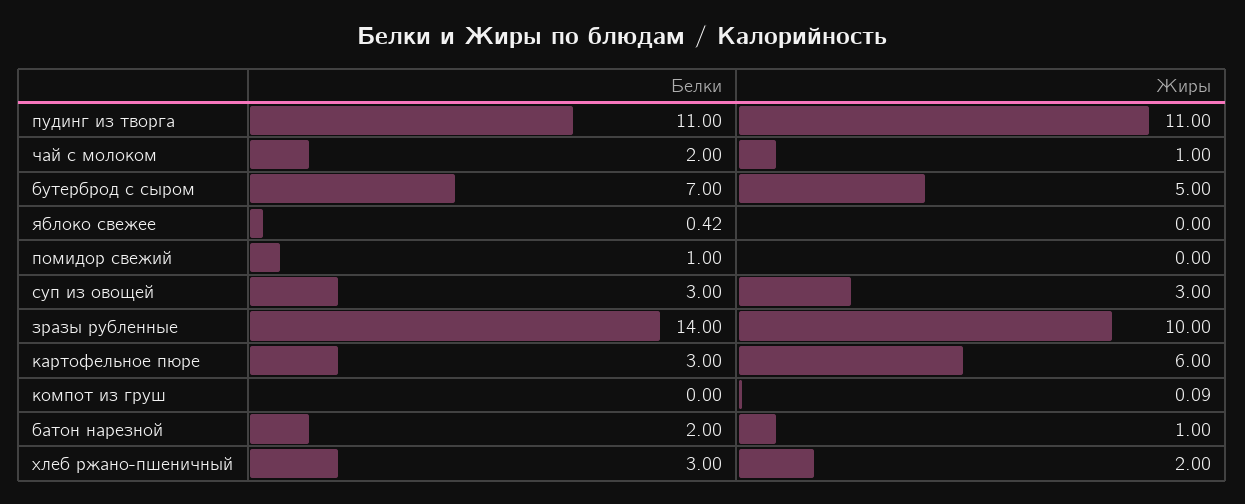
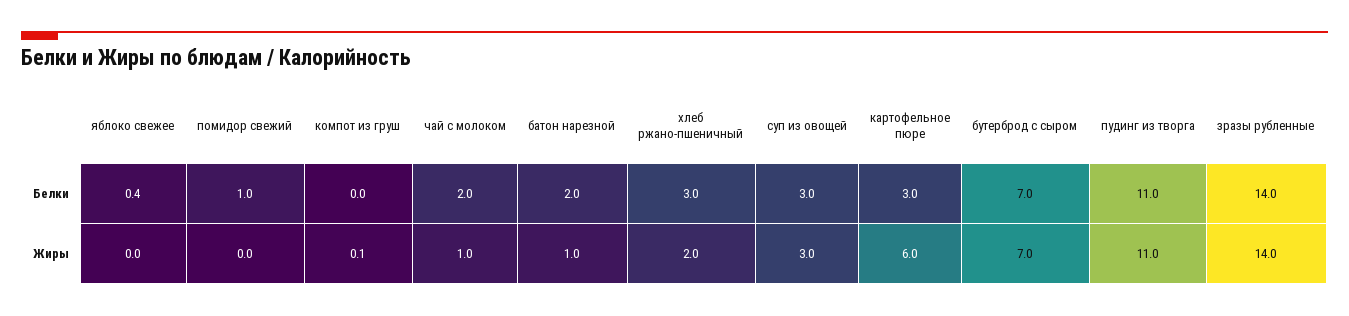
  {
    "Белки": {
      "пудинг из творга": 11,
      "чай с молоком": 2,
      "бутерброд с сыром": 7,
      "яблоко свежее": 0.42,
      "помидор свежий": 1,
      "суп из овощей": 3,
      "зразы рубленные": 14,
      "картофельное пюре": 3,
      "компот из груш": 0,
      "батон нарезной": 2,
      "хлеб ржано-пшеничный": 3
    },
    "Жиры": {
      "пудинг из творга": 11,
      "чай с молоком": 1,
-     "бутерброд с сыром": 5,
+     "бутерброд с сыром": 7,
      "яблоко свежее": 0,
      "помидор свежий": 0,
      "суп из овощей": 3,
-     "зразы рубленные": 10,
+     "зразы рубленные": 14,
      "картофельное пюре": 6,
      "компот из груш": 0.09,
      "батон нарезной": 1,
      "хлеб ржано-пшеничный": 2
    }
  }

